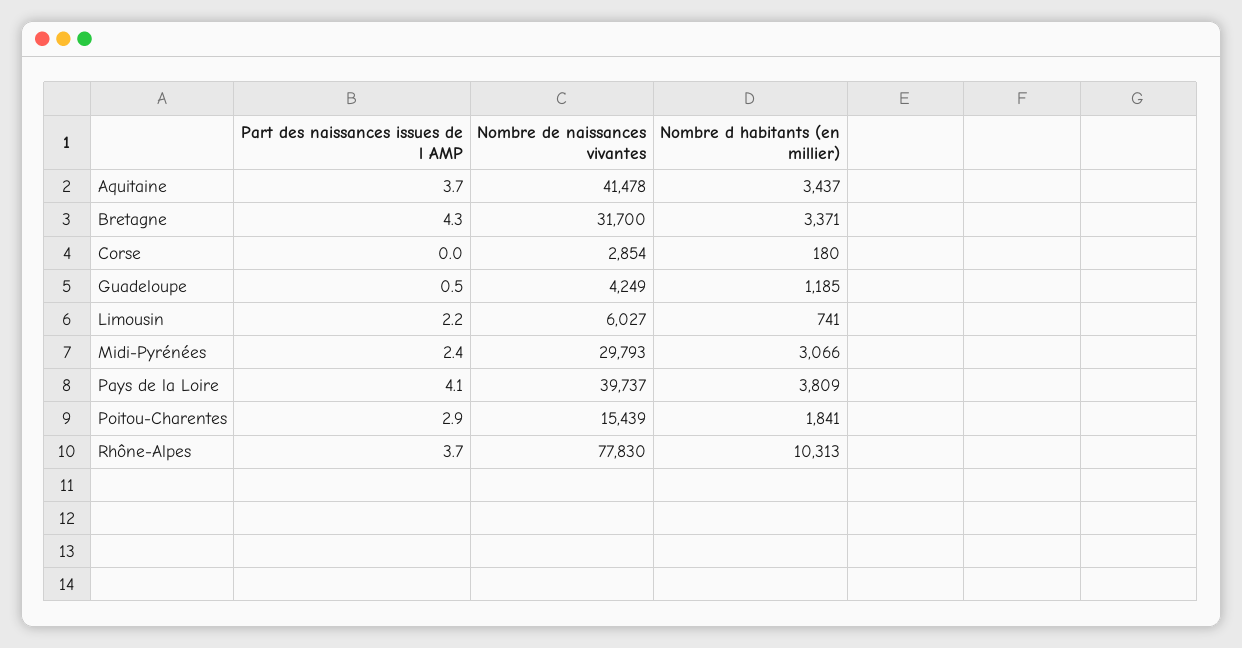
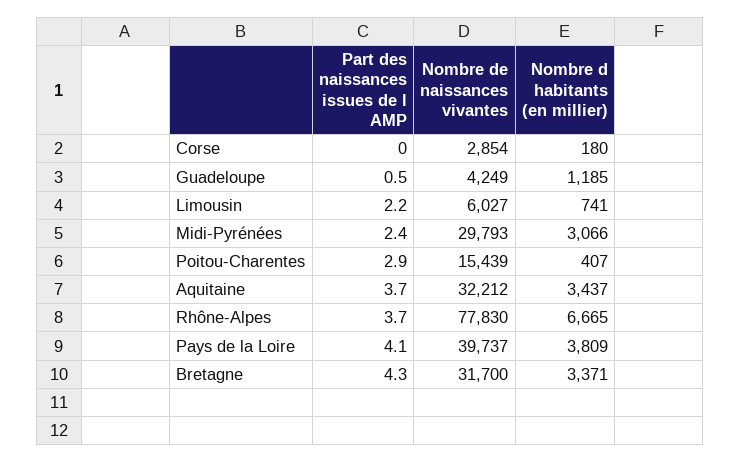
  {
    "Part des naissances issues de l AMP": {
      "Aquitaine": 3.7,
      "Bretagne": 4.3,
      "Corse": 0,
      "Guadeloupe": 0.5,
      "Limousin": 2.2,
      "Midi-Pyrénées": 2.4,
      "Pays de la Loire": 4.1,
      "Poitou-Charentes": 2.9,
      "Rhône-Alpes": 3.7
    },
    "Nombre de naissances vivantes": {
-     "Aquitaine": 41478,
+     "Aquitaine": 32212,
      "Bretagne": 31700,
      "Corse": 2854,
      "Guadeloupe": 4249,
      "Limousin": 6027,
      "Midi-Pyrénées": 29793,
      "Pays de la Loire": 39737,
      "Poitou-Charentes": 15439,
      "Rhône-Alpes": 77830
    },
    "Nombre d habitants (en millier)": {
      "Aquitaine": 3437,
      "Bretagne": 3371,
      "Corse": 180,
      "Guadeloupe": 1185,
      "Limousin": 741,
      "Midi-Pyrénées": 3066,
      "Pays de la Loire": 3809,
-     "Poitou-Charentes": 1841,
+     "Poitou-Charentes": 407,
-     "Rhône-Alpes": 10313
+     "Rhône-Alpes": 6665
    }
  }

